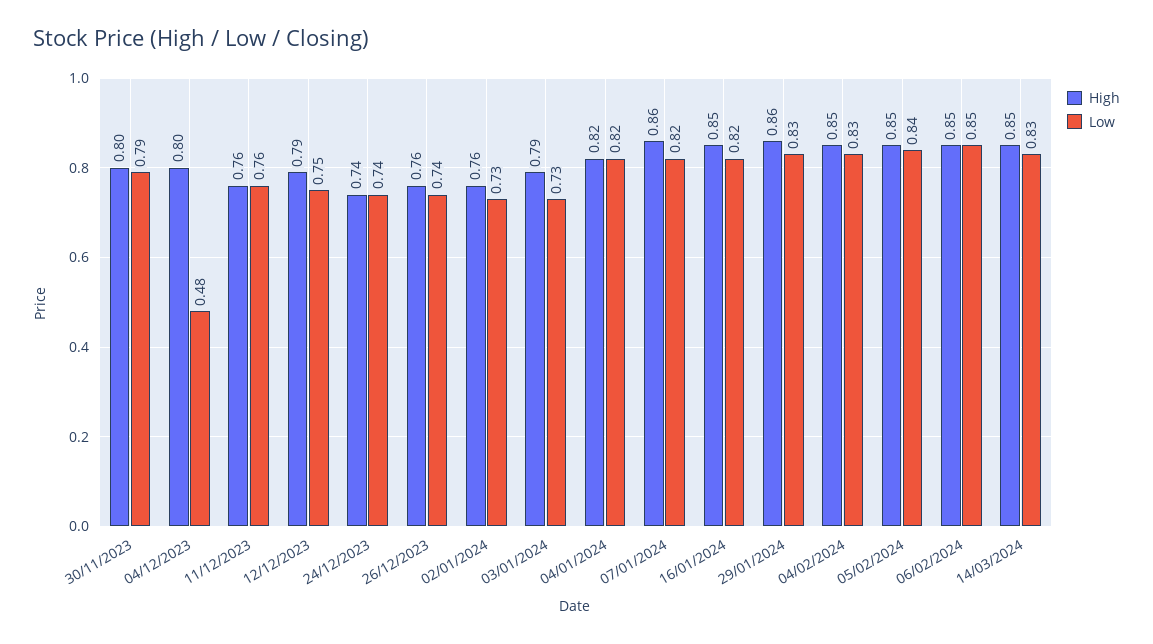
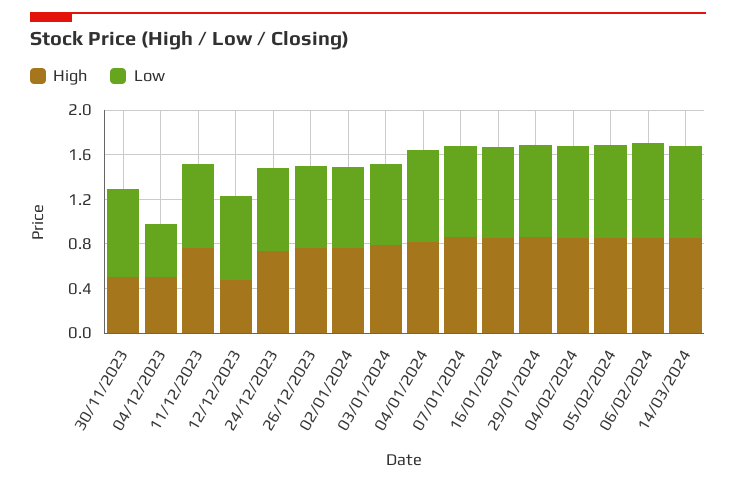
  {
    "High": {
-     "30/11/2023": 0.8,
+     "30/11/2023": 0.5,
-     "04/12/2023": 0.8,
+     "04/12/2023": 0.5,
      "11/12/2023": 0.76,
-     "12/12/2023": 0.79,
+     "12/12/2023": 0.5,
      "24/12/2023": 0.74,
      "26/12/2023": 0.76,
      "02/01/2024": 0.76,
      "03/01/2024": 0.79,
      "04/01/2024": 0.82,
      "07/01/2024": 0.86,
      "16/01/2024": 0.85,
      "29/01/2024": 0.86,
      "04/02/2024": 0.85,
      "05/02/2024": 0.85,
      "06/02/2024": 0.85,
      "14/03/2024": 0.85
    },
    "Low": {
      "30/11/2023": 0.79,
      "04/12/2023": 0.48,
      "11/12/2023": 0.76,
      "12/12/2023": 0.75,
      "24/12/2023": 0.74,
      "26/12/2023": 0.74,
      "02/01/2024": 0.73,
      "03/01/2024": 0.73,
      "04/01/2024": 0.82,
      "07/01/2024": 0.82,
      "16/01/2024": 0.82,
      "29/01/2024": 0.83,
      "04/02/2024": 0.83,
      "05/02/2024": 0.84,
      "06/02/2024": 0.85,
      "14/03/2024": 0.83
    }
  }

